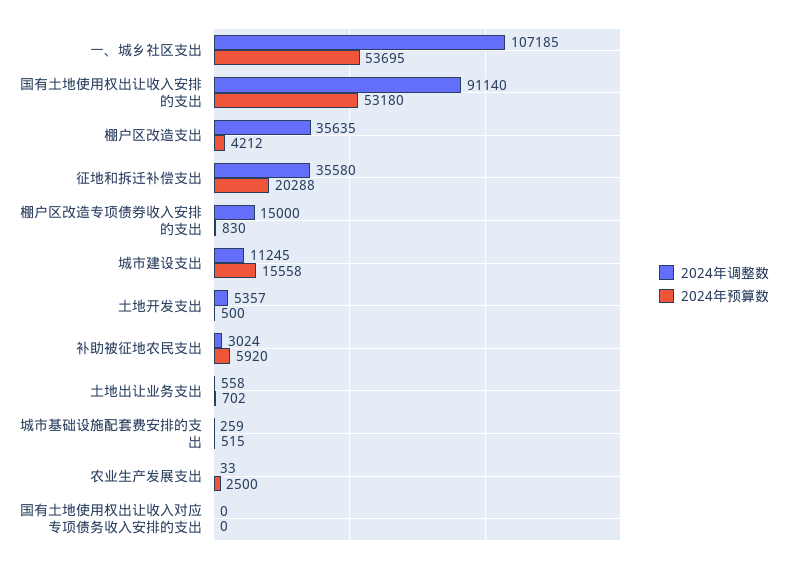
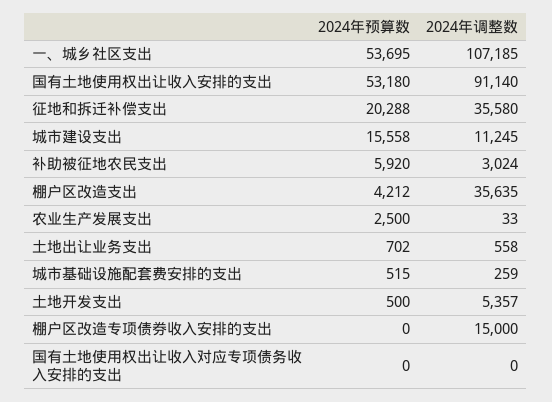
  {
    "2024年调整数": {
      "一、城乡社区支出": 107185,
      "国有土地使用权出让收入安排的支出": 91140,
      "棚户区改造支出": 35635,
      "征地和拆迁补偿支出": 35580,
      "棚户区改造专项债券收入安排的支出": 15000,
      "城市建设支出": 11245,
      "土地开发支出": 5357,
      "补助被征地农民支出": 3024,
      "土地出让业务支出": 558,
      "城市基础设施配套费安排的支出": 259,
      "农业生产发展支出": 33,
      "国有土地使用权出让收入对应专项债务收入安排的支出": 0
    },
    "2024年预算数": {
      "一、城乡社区支出": 53695,
      "国有土地使用权出让收入安排的支出": 53180,
      "棚户区改造支出": 4212,
      "征地和拆迁补偿支出": 20288,
-     "棚户区改造专项债券收入安排的支出": 830,
+     "棚户区改造专项债券收入安排的支出": 0,
      "城市建设支出": 15558,
      "土地开发支出": 500,
      "补助被征地农民支出": 5920,
      "土地出让业务支出": 702,
      "城市基础设施配套费安排的支出": 515,
      "农业生产发展支出": 2500,
      "国有土地使用权出让收入对应专项债务收入安排的支出": 0
    }
  }

